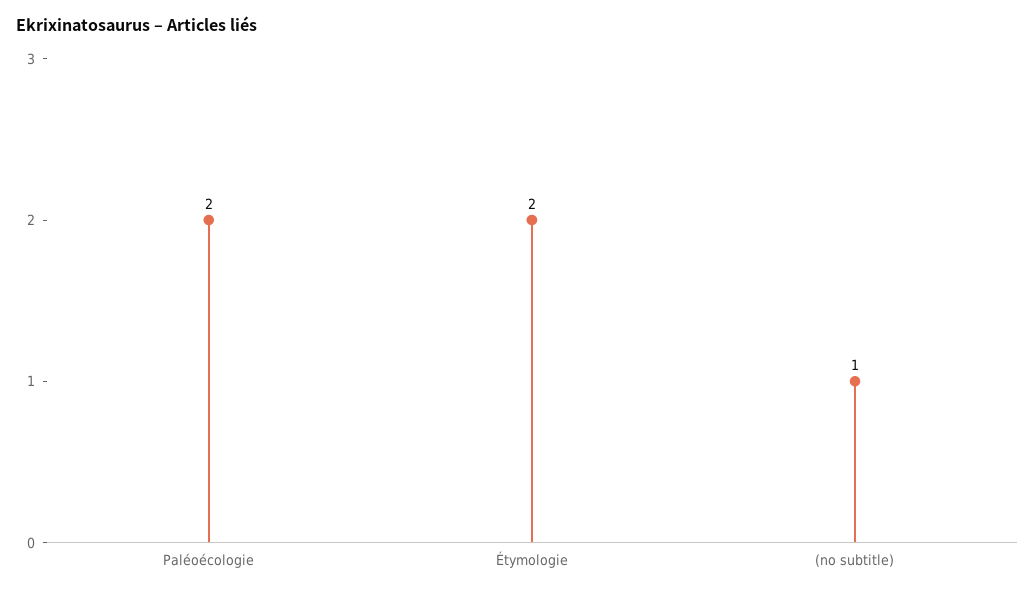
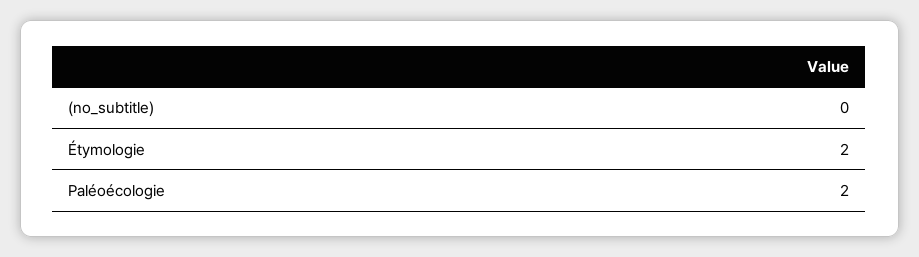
  {
    "Paléoécologie": 2,
    "Étymologie": 2,
-   "(no subtitle)": 1
+   "(no subtitle)": 0
  }

